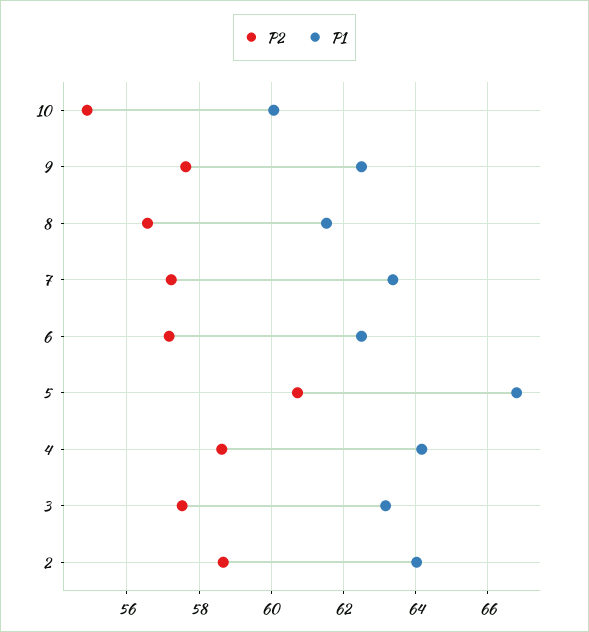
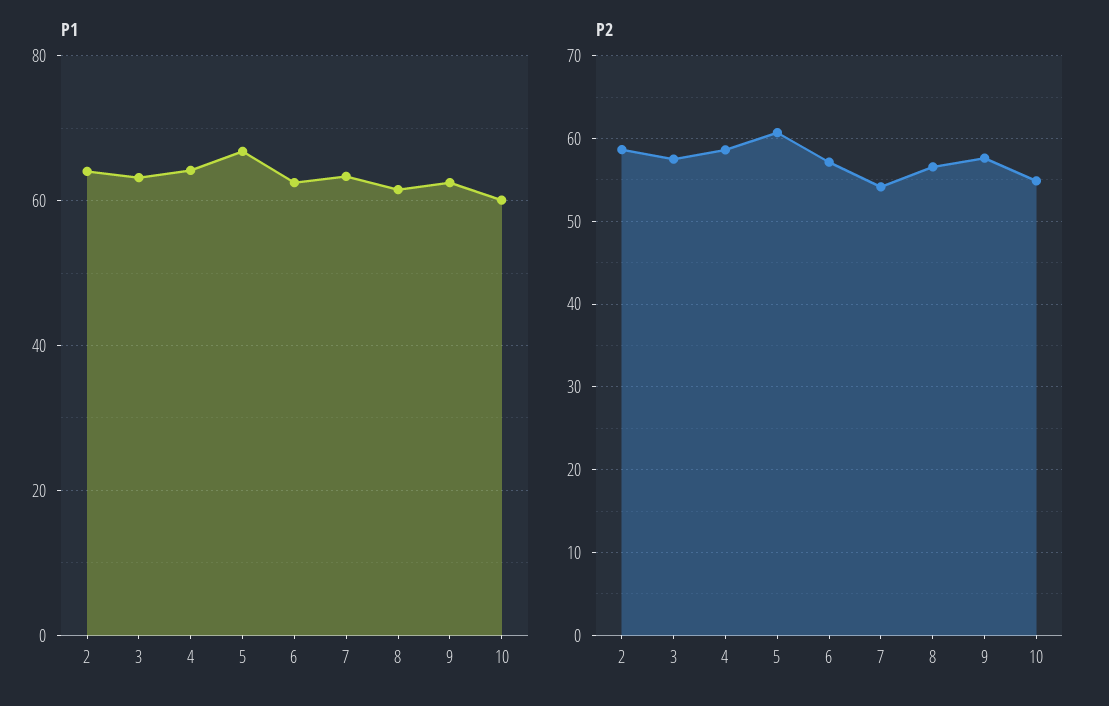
  {
    "P2": {
      "10": 55,
      "9": 57.6,
      "8": 56.6,
-     "7": 57.2,
+     "7": 54,
      "6": 57.2,
      "5": 60.8,
      "4": 58.6,
      "3": 57.6,
      "2": 58.6
    },
    "P1": {
      "10": 60,
      "9": 62.6,
      "8": 61.6,
      "7": 63.4,
      "6": 62.6,
      "5": 66.8,
      "4": 64.2,
      "3": 63.2,
      "2": 64
    }
  }

